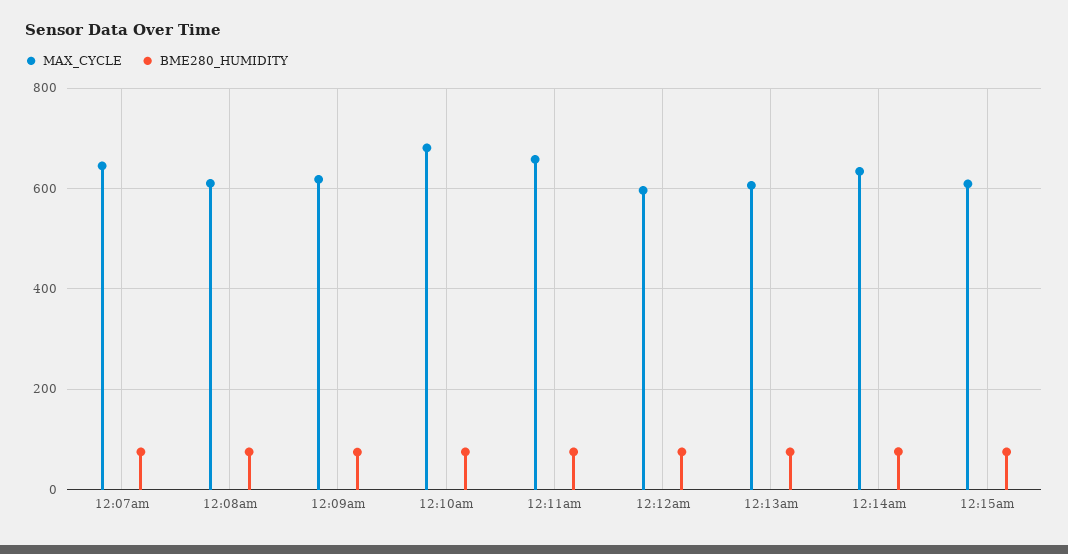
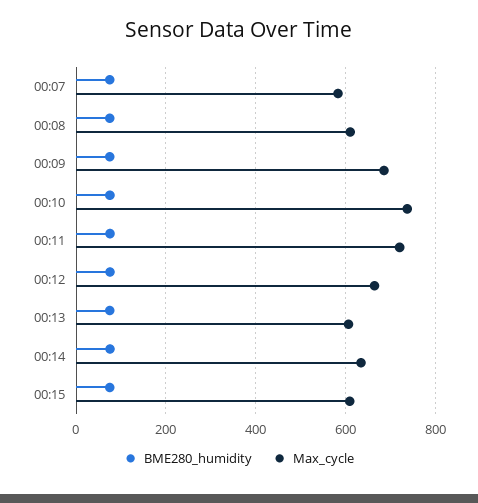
  {
    "MAX_CYCLE": {
-     "12:07am": 640,
+     "12:07am": 580,
      "12:08am": 620,
-     "12:09am": 620,
+     "12:09am": 680,
-     "12:10am": 680,
+     "12:10am": 740,
-     "12:11am": 660,
+     "12:11am": 720,
-     "12:12am": 600,
+     "12:12am": 660,
      "12:13am": 600,
      "12:14am": 640,
      "12:15am": 600
    },
    "BME280_HUMIDITY": {
      "12:07am": 80,
      "12:08am": 80,
      "12:09am": 80,
      "12:10am": 80,
      "12:11am": 80,
      "12:12am": 80,
      "12:13am": 80,
      "12:14am": 80,
      "12:15am": 80
    }
  }

